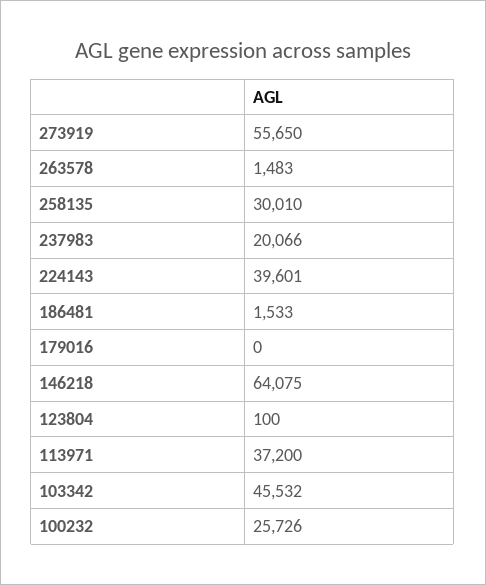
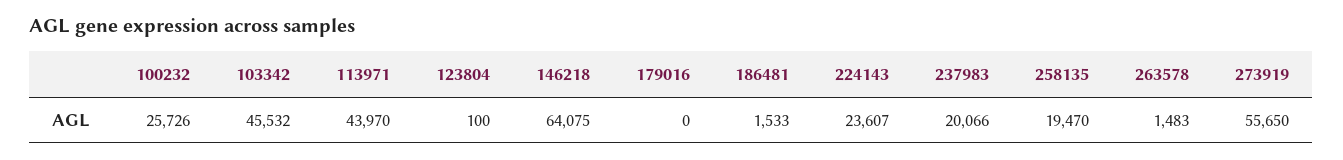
  {
    "273919": 55650,
    "263578": 1483,
-   "258135": 30010,
+   "258135": 19470,
    "237983": 20066,
-   "224143": 39601,
+   "224143": 23607,
    "186481": 1533,
    "179016": 0,
    "146218": 64075,
    "123804": 100,
-   "113971": 37200,
+   "113971": 43970,
    "103342": 45532,
    "100232": 25726
  }

